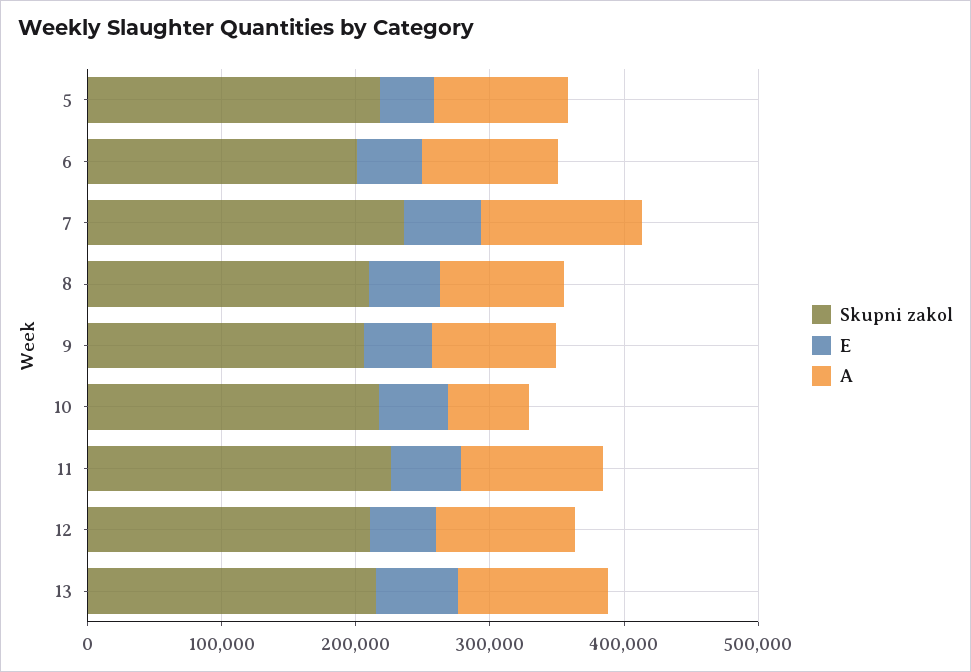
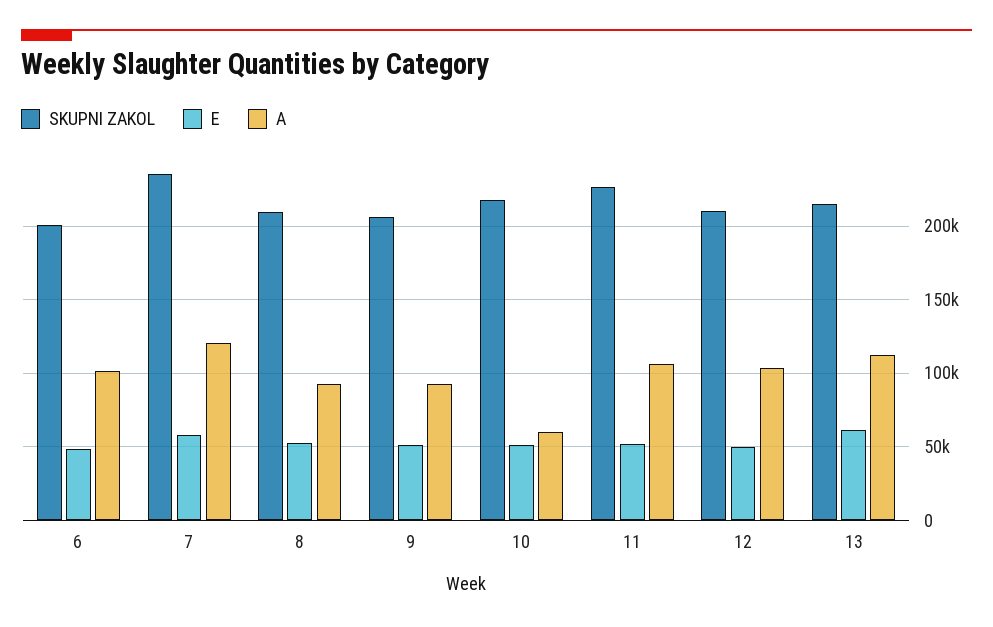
  {
    "Skupni zakol": {
-     "5": 220000,
      "6": 200000,
      "7": 235000,
      "8": 210000,
      "9": 205000,
      "10": 220000,
      "11": 225000,
      "12": 210000,
      "13": 215000
    },
    "E": {
-     "5": 40000,
      "6": 50000,
      "7": 60000,
      "8": 55000,
      "9": 50000,
      "10": 50000,
      "11": 50000,
      "12": 50000,
      "13": 60000
    },
    "A": {
-     "5": 100000,
      "6": 100000,
      "7": 120000,
      "8": 95000,
      "9": 90000,
      "10": 60000,
      "11": 105000,
      "12": 105000,
      "13": 110000
    }
  }

